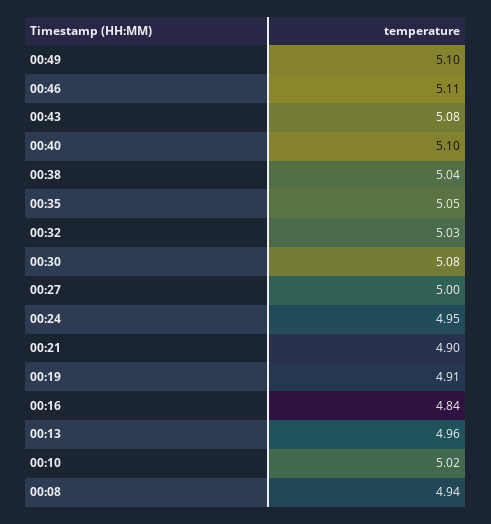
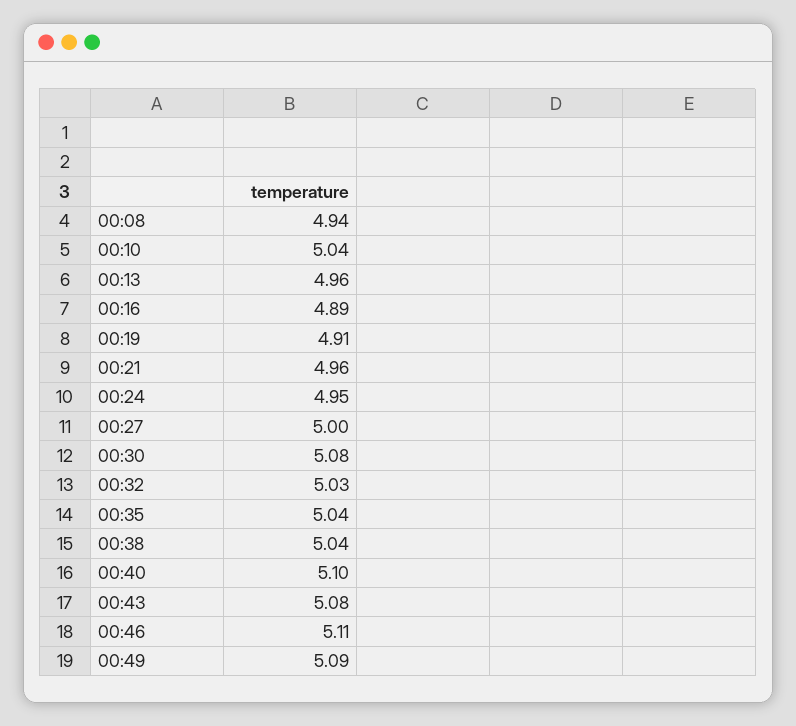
  {
-   "00:49": 5.1,
+   "00:49": 5.09,
    "00:46": 5.11,
    "00:43": 5.08,
    "00:40": 5.1,
    "00:38": 5.04,
-   "00:35": 5.05,
+   "00:35": 5.04,
    "00:32": 5.03,
    "00:30": 5.08,
    "00:27": 5,
    "00:24": 4.95,
-   "00:21": 4.9,
+   "00:21": 4.96,
    "00:19": 4.91,
-   "00:16": 4.84,
+   "00:16": 4.89,
    "00:13": 4.96,
-   "00:10": 5.02,
+   "00:10": 5.04,
    "00:08": 4.94
  }

